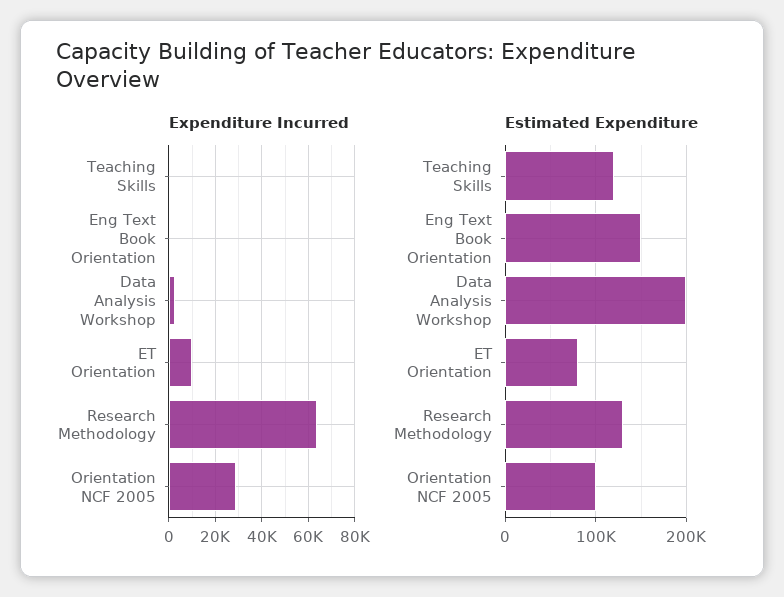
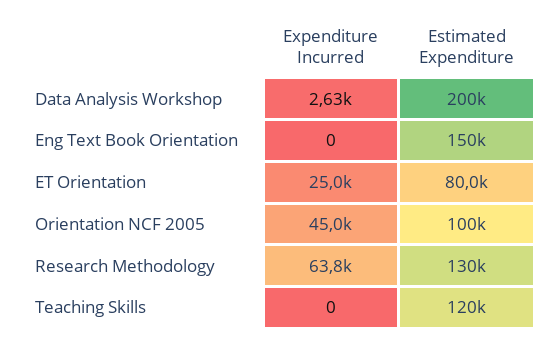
  {
    "Expenditure Incurred": {
      "Teaching Skills": 0,
      "Eng Text Book Orientation": 0,
      "Data Analysis Workshop": 2630,
-     "ET Orientation": 10000,
+     "ET Orientation": 25000,
      "Research Methodology": 63800,
-     "Orientation NCF 2005": 30000
+     "Orientation NCF 2005": 45000
    },
    "Estimated Expenditure": {
      "Teaching Skills": 120000,
      "Eng Text Book Orientation": 150000,
      "Data Analysis Workshop": 200000,
      "ET Orientation": 80000,
      "Research Methodology": 130000,
      "Orientation NCF 2005": 100000
    }
  }

